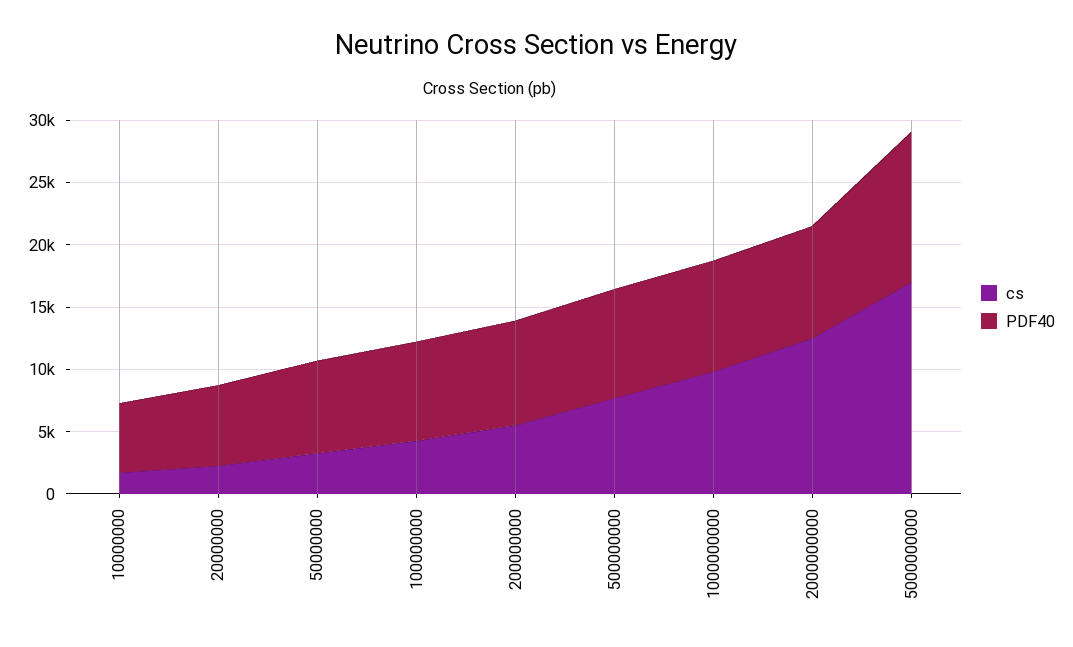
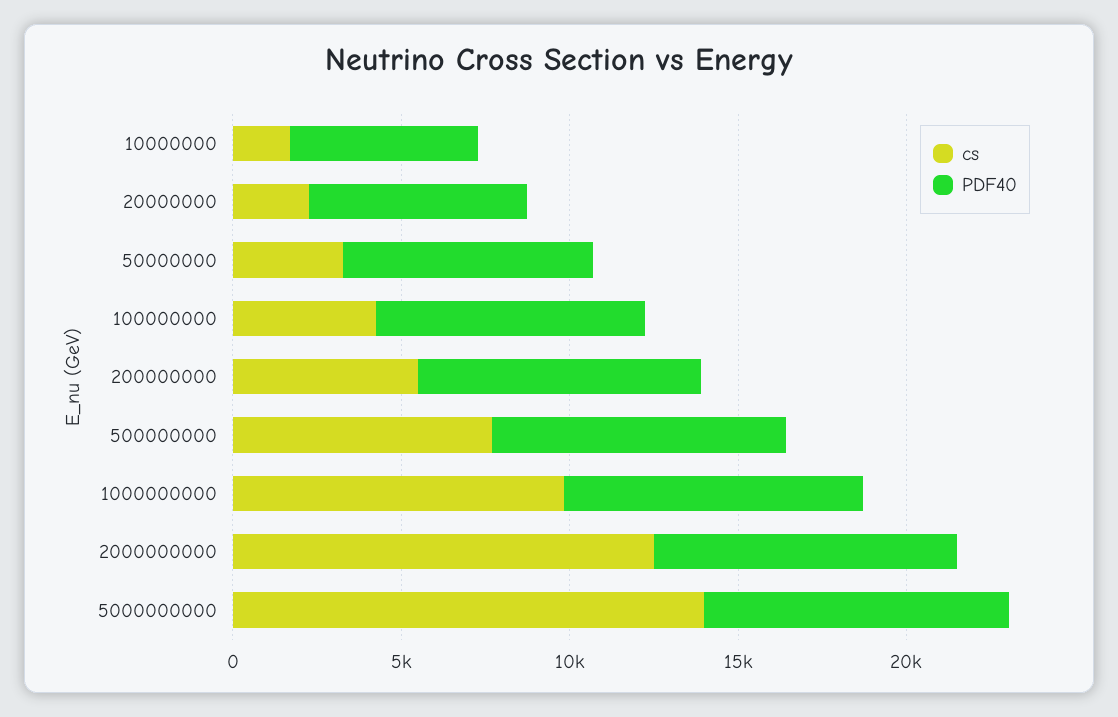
  {
    "cs": {
      "10000000": 2000,
      "20000000": 2000,
      "50000000": 3000,
      "100000000": 4000,
      "200000000": 6000,
      "500000000": 8000,
      "1000000000": 10000,
      "2000000000": 13000,
-     "5000000000": 17000
+     "5000000000": 14000
    },
    "PDF40": {
      "10000000": 6000,
      "20000000": 6000,
      "50000000": 7000,
      "100000000": 8000,
      "200000000": 8000,
      "500000000": 9000,
      "1000000000": 9000,
      "2000000000": 9000,
-     "5000000000": 12000
+     "5000000000": 9000
    }
  }

